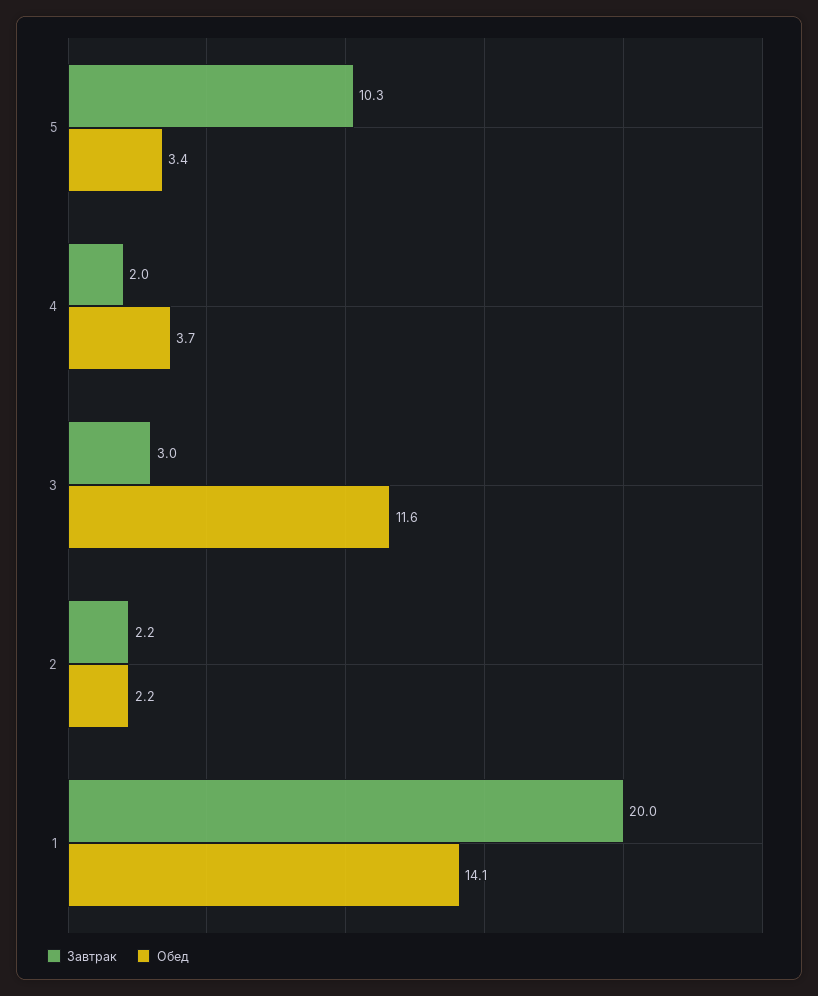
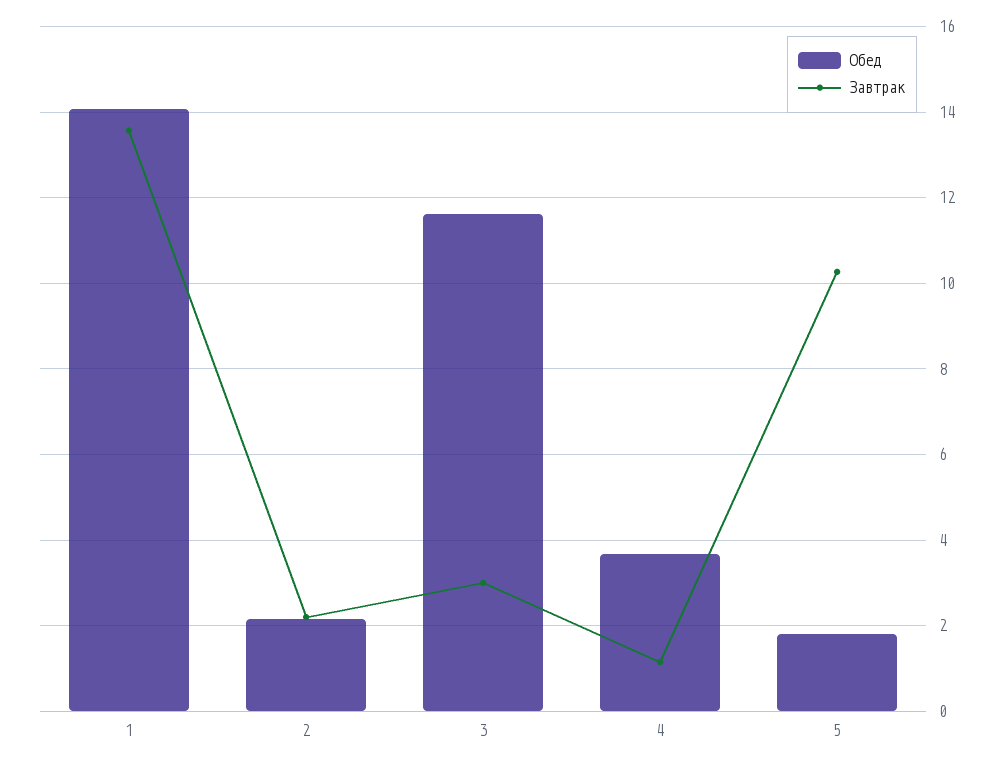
  {
    "Завтрак": {
      "5": 10.3,
-     "4": 2,
+     "4": 1.2,
      "3": 3,
      "2": 2.2,
-     "1": 20
+     "1": 13.6
    },
    "Обед": {
-     "5": 3.4,
+     "5": 1.8,
      "4": 3.7,
      "3": 11.6,
      "2": 2.2,
      "1": 14.1
    }
  }

